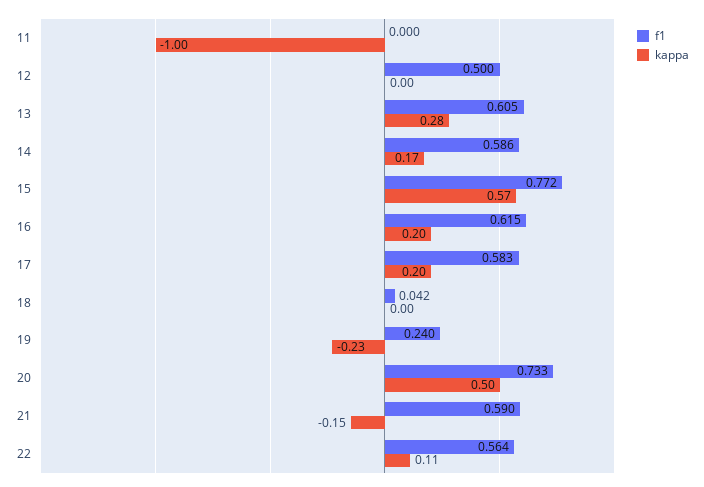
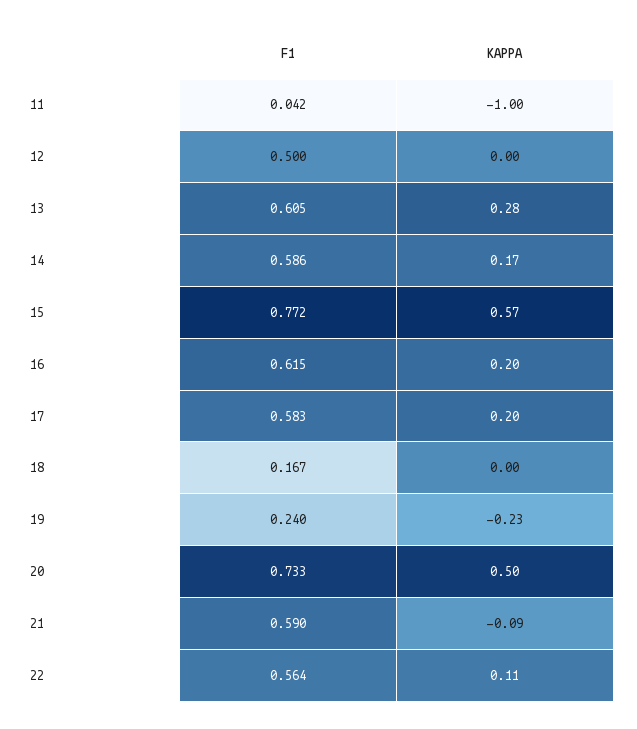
  {
    "f1": {
-     "11": 0,
+     "11": 0.042,
      "12": 0.5,
      "13": 0.605,
      "14": 0.586,
      "15": 0.772,
      "16": 0.615,
      "17": 0.583,
-     "18": 0.042,
+     "18": 0.167,
      "19": 0.24,
      "20": 0.733,
      "21": 0.59,
      "22": 0.564
    },
    "kappa": {
      "11": -1,
      "12": 0,
      "13": 0.28,
      "14": 0.17,
      "15": 0.57,
      "16": 0.2,
      "17": 0.2,
      "18": 0,
      "19": -0.23,
      "20": 0.5,
-     "21": -0.15,
+     "21": -0.09,
      "22": 0.11
    }
  }

